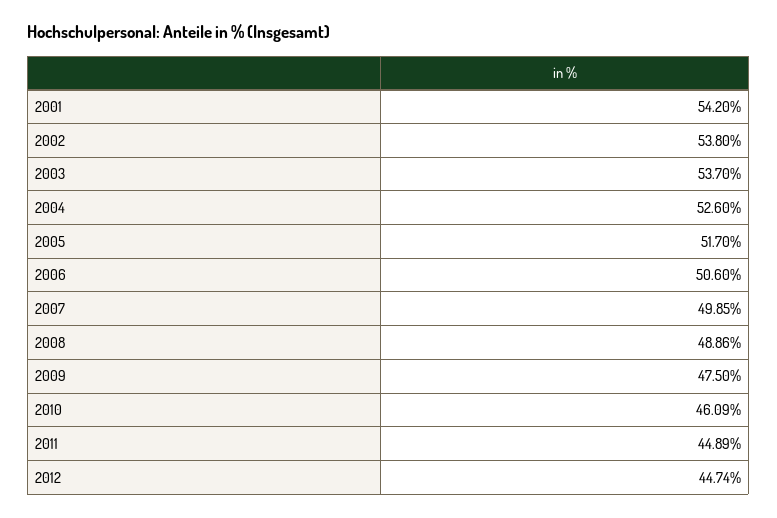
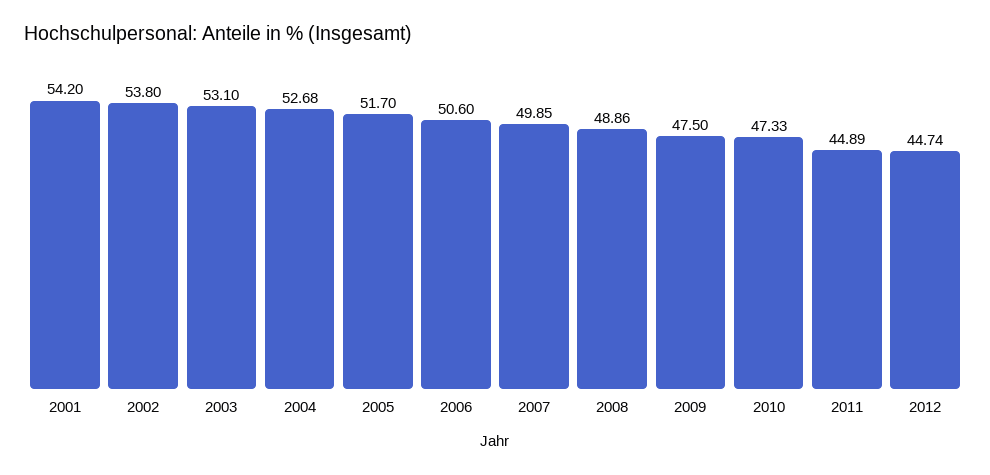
  {
    "2001": 54.2,
    "2002": 53.8,
-   "2003": 53.7,
+   "2003": 53.1,
-   "2004": 52.6,
+   "2004": 52.68,
    "2005": 51.7,
    "2006": 50.6,
    "2007": 49.85,
    "2008": 48.86,
    "2009": 47.5,
-   "2010": 46.09,
+   "2010": 47.33,
    "2011": 44.89,
    "2012": 44.74
  }

